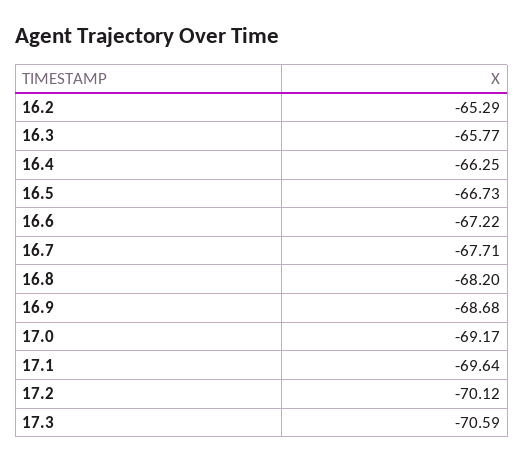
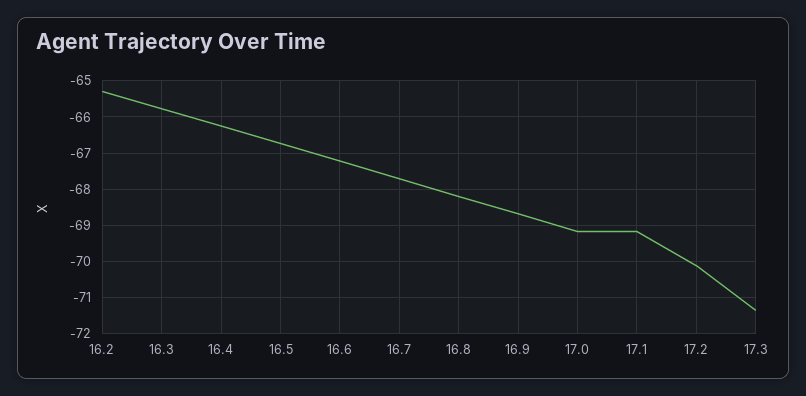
  {
    "16.2": -65.29,
    "16.3": -65.77,
    "16.4": -66.25,
    "16.5": -66.73,
    "16.6": -67.22,
    "16.7": -67.71,
    "16.8": -68.2,
    "16.9": -68.68,
    "17.0": -69.17,
-   "17.1": -69.64,
+   "17.1": -69.2,
    "17.2": -70.12,
-   "17.3": -70.59
+   "17.3": -71.4
  }

